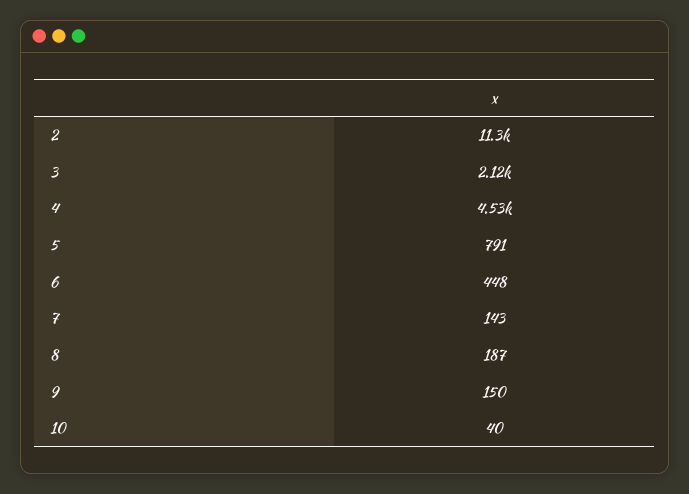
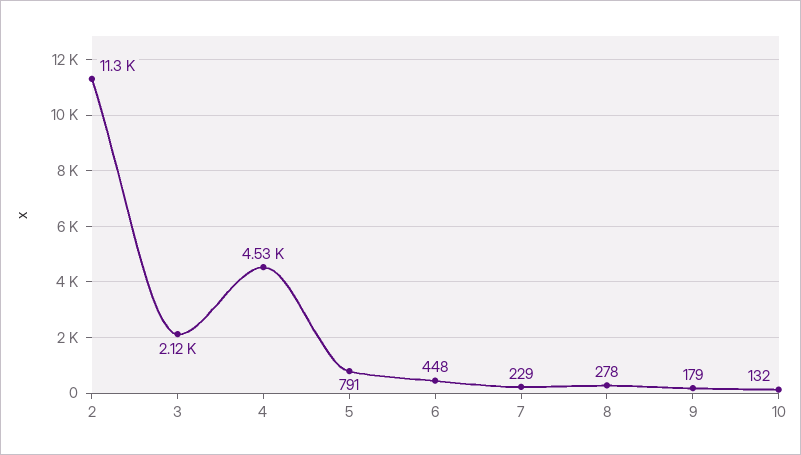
  {
    "2": 11300,
    "3": 2120,
    "4": 4530,
    "5": 791,
    "6": 448,
-   "7": 143,
+   "7": 229,
-   "8": 187,
+   "8": 278,
-   "9": 150,
+   "9": 179,
-   "10": 40
+   "10": 132
  }

